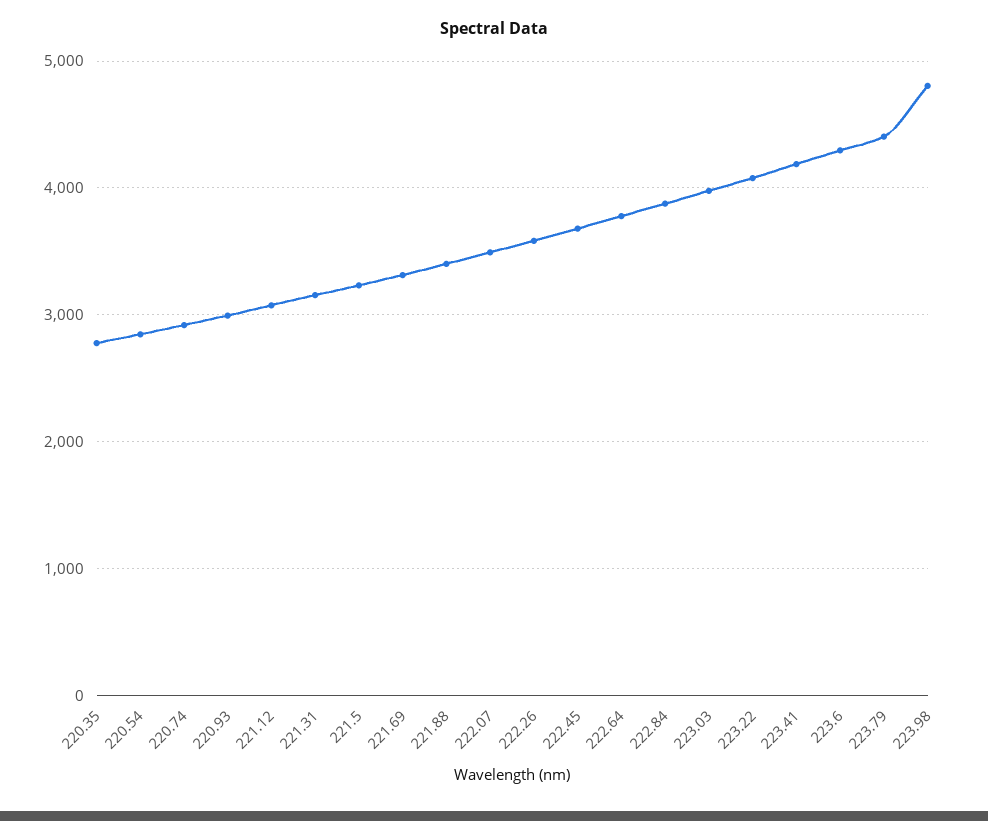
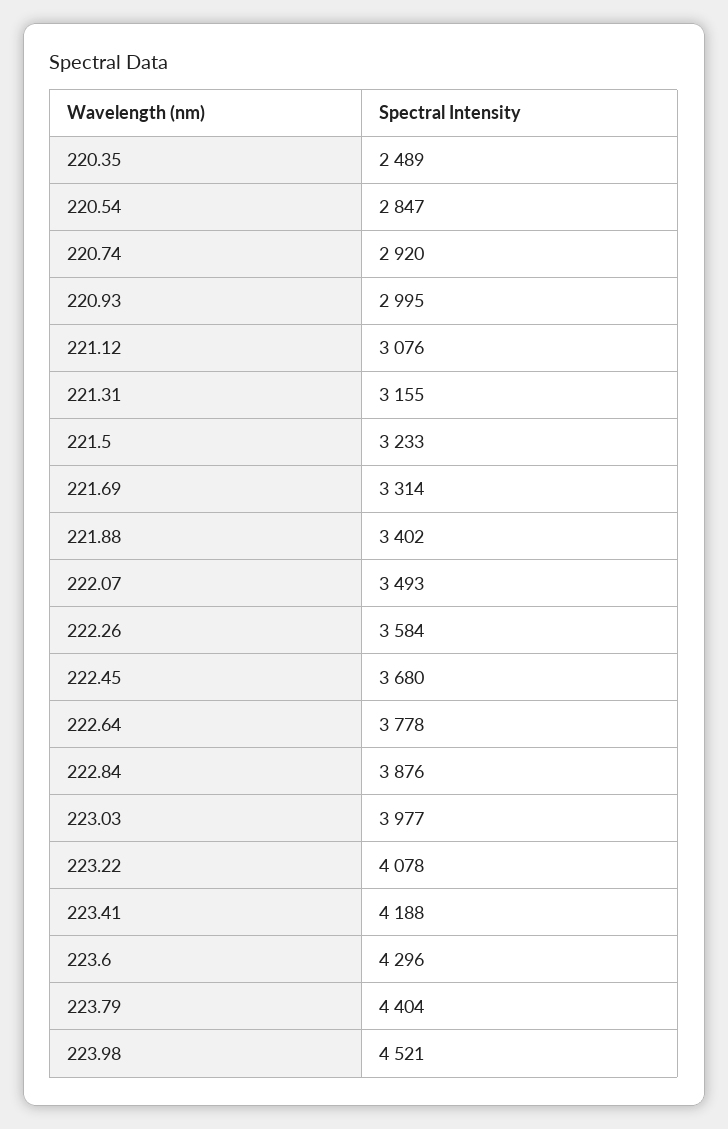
  {
-   "220.35": 2800,
+   "220.35": 2489,
    "220.54": 2847,
    "220.74": 2920,
    "220.93": 2995,
    "221.12": 3076,
    "221.31": 3155,
    "221.5": 3233,
    "221.69": 3314,
    "221.88": 3402,
    "222.07": 3493,
    "222.26": 3584,
    "222.45": 3680,
    "222.64": 3778,
    "222.84": 3876,
    "223.03": 3977,
    "223.22": 4078,
    "223.41": 4188,
    "223.6": 4296,
    "223.79": 4404,
-   "223.98": 4800
+   "223.98": 4521
  }

